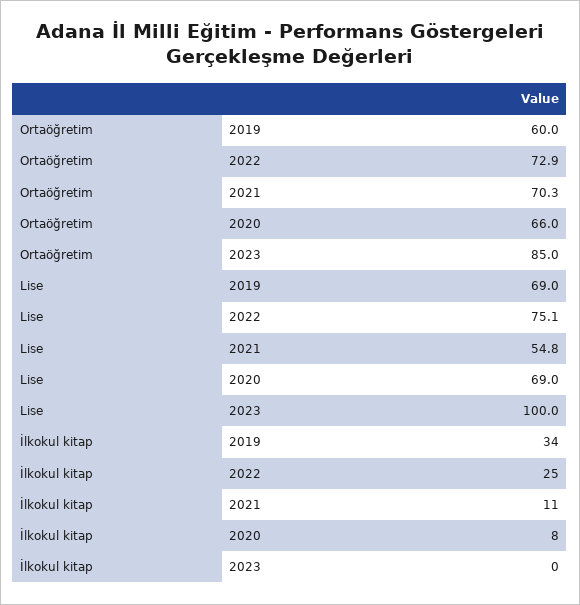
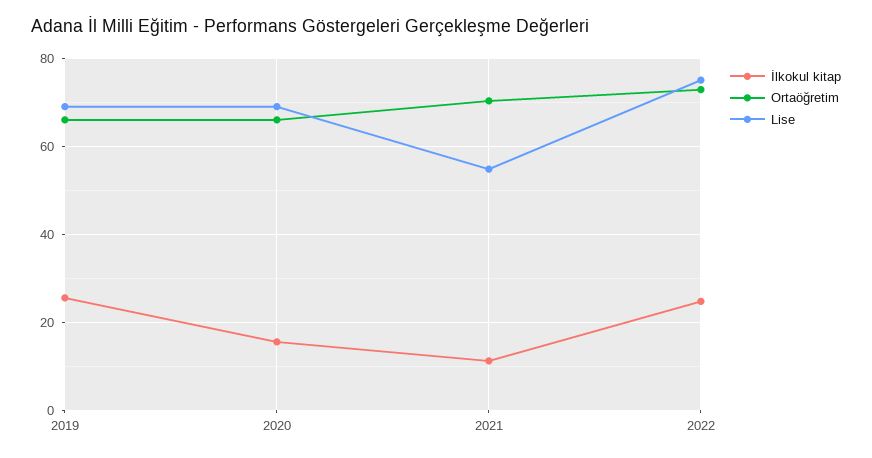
  {
    "Ortaöğretim": {
-     "2019": 60,
+     "2019": 66,
      "2022": 72.9,
      "2021": 70.3,
-     "2020": 66,
+     "2020": 66
-     "2023": 85
    },
    "Lise": {
      "2019": 69,
      "2022": 75.1,
      "2021": 54.8,
-     "2020": 69,
+     "2020": 69
-     "2023": 100
    },
    "İlkokul kitap": {
-     "2019": 34,
+     "2019": 26,
      "2022": 25,
      "2021": 11,
-     "2020": 8,
+     "2020": 16
-     "2023": 0
    }
  }

